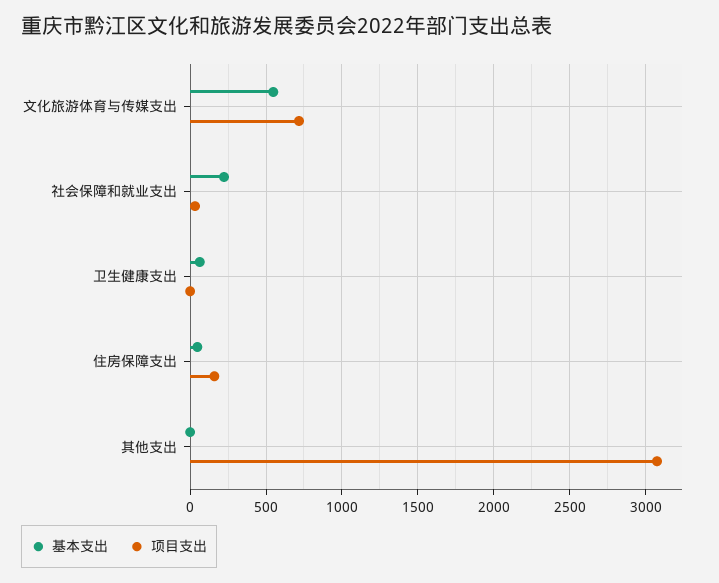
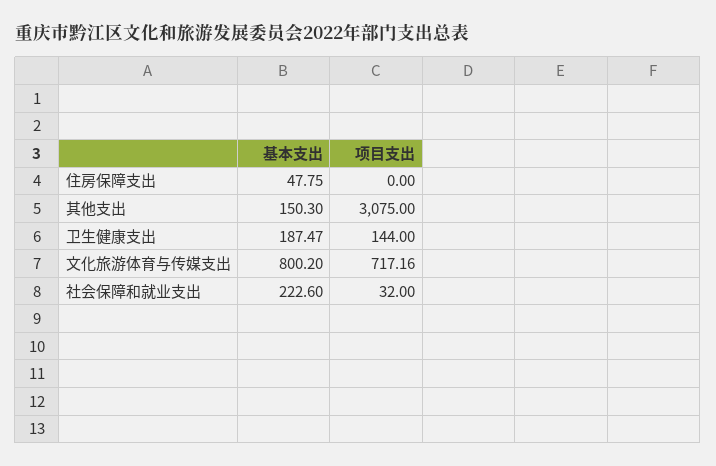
  {
    "基本支出": {
-     "文化旅游体育与传媒支出": 550,
+     "文化旅游体育与传媒支出": 800.2,
      "社会保障和就业支出": 222.6,
-     "卫生健康支出": 50,
+     "卫生健康支出": 187.47,
      "住房保障支出": 47.75,
-     "其他支出": 0
+     "其他支出": 150.3
    },
    "项目支出": {
      "文化旅游体育与传媒支出": 717.16,
      "社会保障和就业支出": 32,
-     "卫生健康支出": 0,
+     "卫生健康支出": 144,
-     "住房保障支出": 150,
+     "住房保障支出": 0,
      "其他支出": 3075
    }
  }

